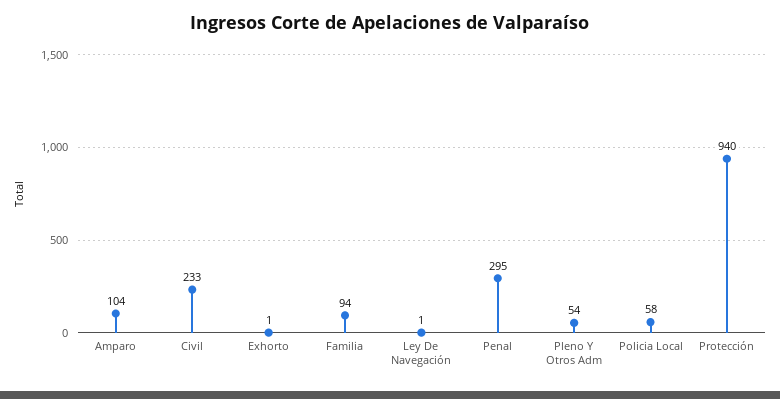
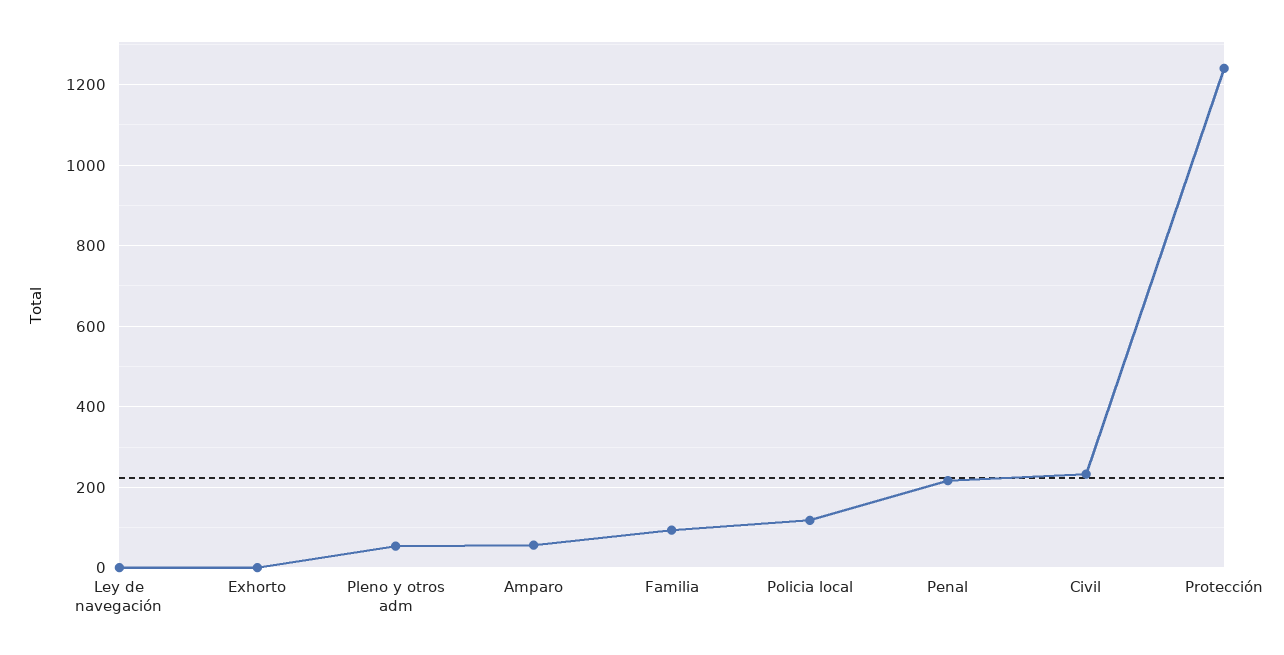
  {
-   "Amparo": 104,
+   "Amparo": 60,
    "Civil": 233,
    "Exhorto": 1,
    "Familia": 94,
    "Ley De Navegación": 1,
-   "Penal": 295,
+   "Penal": 220,
    "Pleno Y Otros Adm": 54,
-   "Policia Local": 58,
+   "Policia Local": 120,
-   "Protección": 940
+   "Protección": 1240
  }

